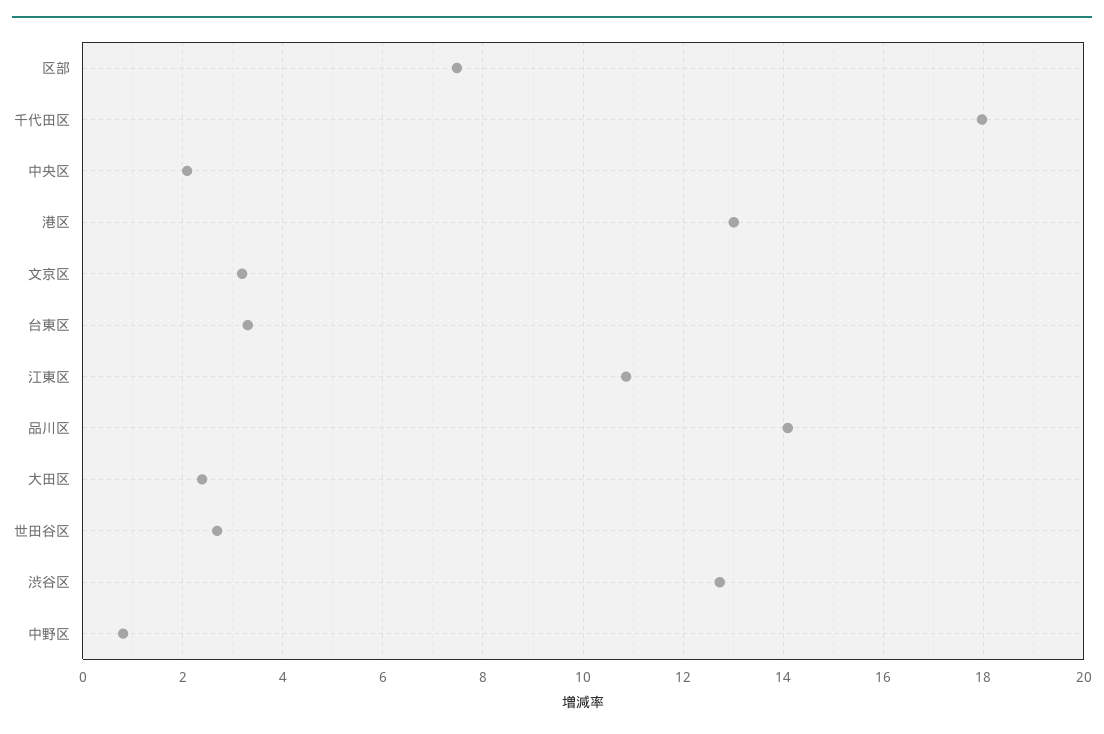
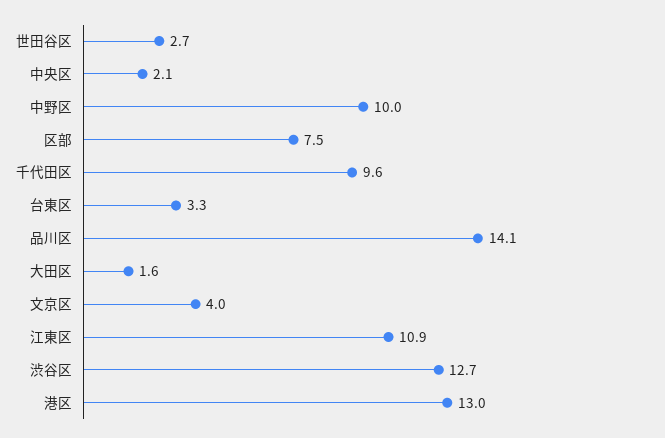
  {
    "区部": 7.5,
-   "千代田区": 18,
+   "千代田区": 9.6,
    "中央区": 2.1,
    "港区": 13,
-   "文京区": 3.2,
+   "文京区": 4,
    "台東区": 3.3,
    "江東区": 10.9,
    "品川区": 14.1,
-   "大田区": 2.4,
+   "大田区": 1.6,
    "世田谷区": 2.7,
    "渋谷区": 12.7,
-   "中野区": 0.8
+   "中野区": 10
  }

